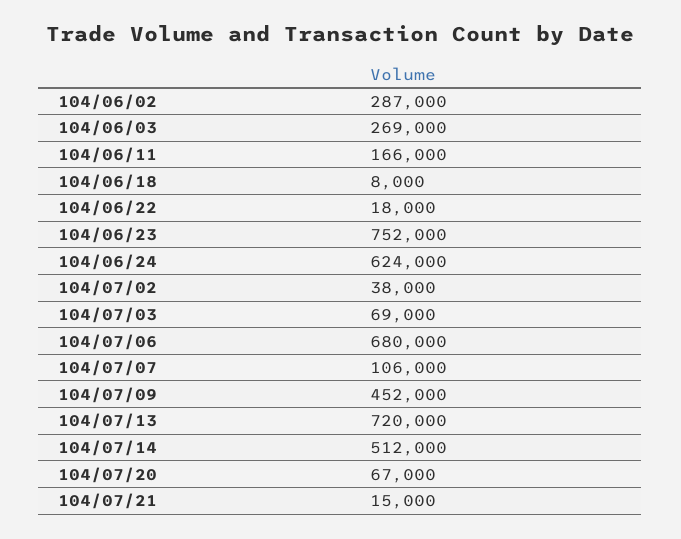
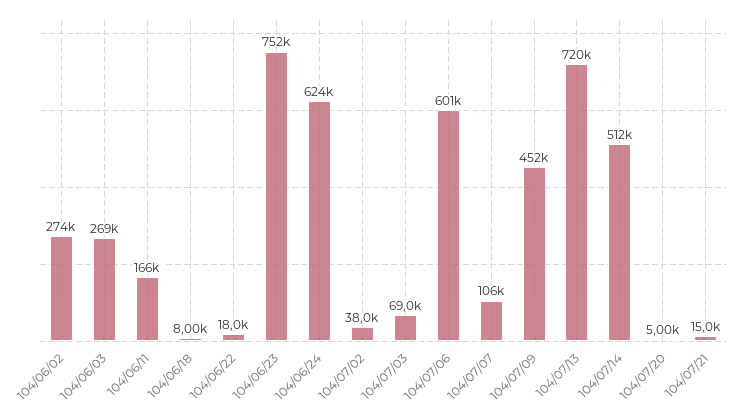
  {
-   "104/06/02": 287000,
+   "104/06/02": 274000,
    "104/06/03": 269000,
    "104/06/11": 166000,
    "104/06/18": 8000,
    "104/06/22": 18000,
    "104/06/23": 752000,
    "104/06/24": 624000,
    "104/07/02": 38000,
    "104/07/03": 69000,
-   "104/07/06": 680000,
+   "104/07/06": 601000,
    "104/07/07": 106000,
    "104/07/09": 452000,
    "104/07/13": 720000,
    "104/07/14": 512000,
-   "104/07/20": 67000,
+   "104/07/20": 5000,
    "104/07/21": 15000
  }

